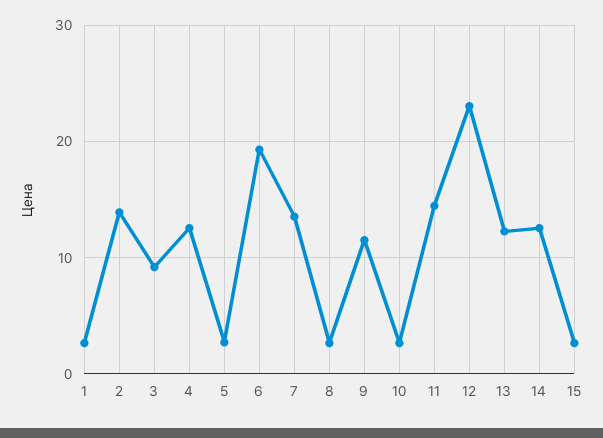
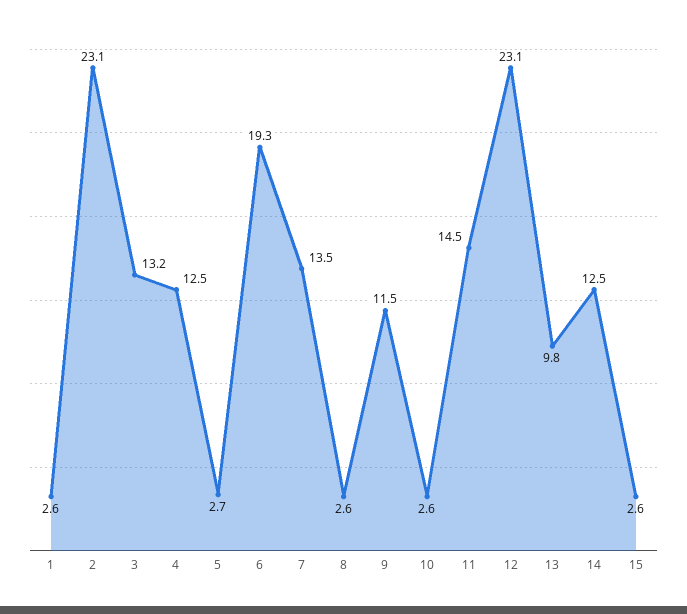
  {
    "1": 2.6,
-   "2": 14,
+   "2": 23.1,
-   "3": 9,
+   "3": 13.2,
    "4": 12.5,
    "5": 2.7,
    "6": 19.3,
    "7": 13.5,
    "8": 2.6,
    "9": 11.5,
    "10": 2.6,
    "11": 14.5,
    "12": 23.1,
-   "13": 12,
+   "13": 9.8,
    "14": 12.5,
    "15": 2.6
  }

